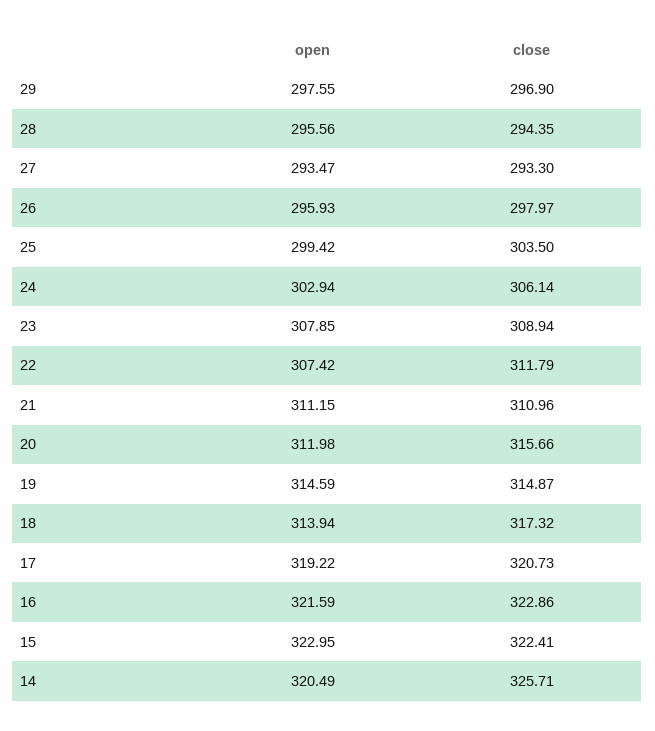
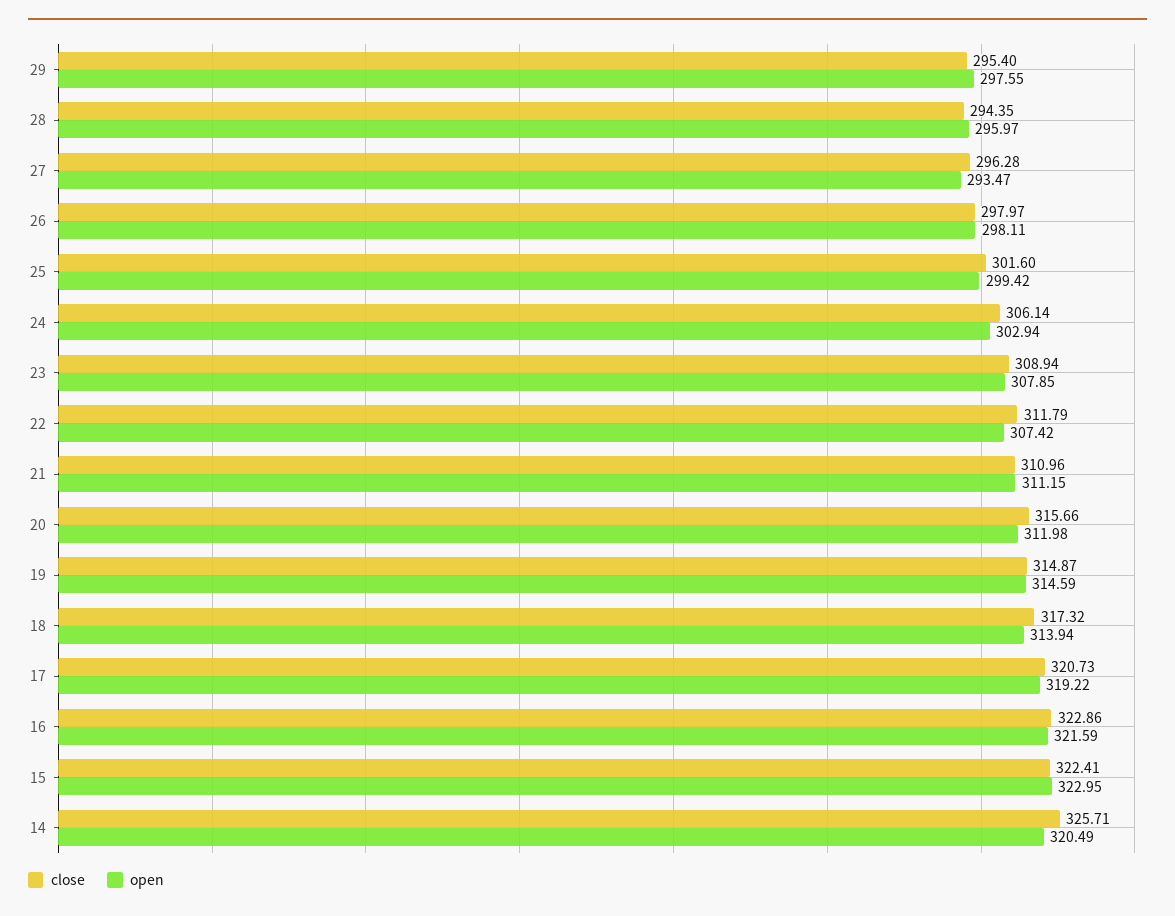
  {
    "open": {
      "29": 297.55,
-     "28": 295.56,
+     "28": 295.97,
      "27": 293.47,
-     "26": 295.93,
+     "26": 298.11,
      "25": 299.42,
      "24": 302.94,
      "23": 307.85,
      "22": 307.42,
      "21": 311.15,
      "20": 311.98,
      "19": 314.59,
      "18": 313.94,
      "17": 319.22,
      "16": 321.59,
      "15": 322.95,
      "14": 320.49
    },
    "close": {
-     "29": 296.9,
+     "29": 295.4,
      "28": 294.35,
-     "27": 293.3,
+     "27": 296.28,
      "26": 297.97,
-     "25": 303.5,
+     "25": 301.6,
      "24": 306.14,
      "23": 308.94,
      "22": 311.79,
      "21": 310.96,
      "20": 315.66,
      "19": 314.87,
      "18": 317.32,
      "17": 320.73,
      "16": 322.86,
      "15": 322.41,
      "14": 325.71
    }
  }

